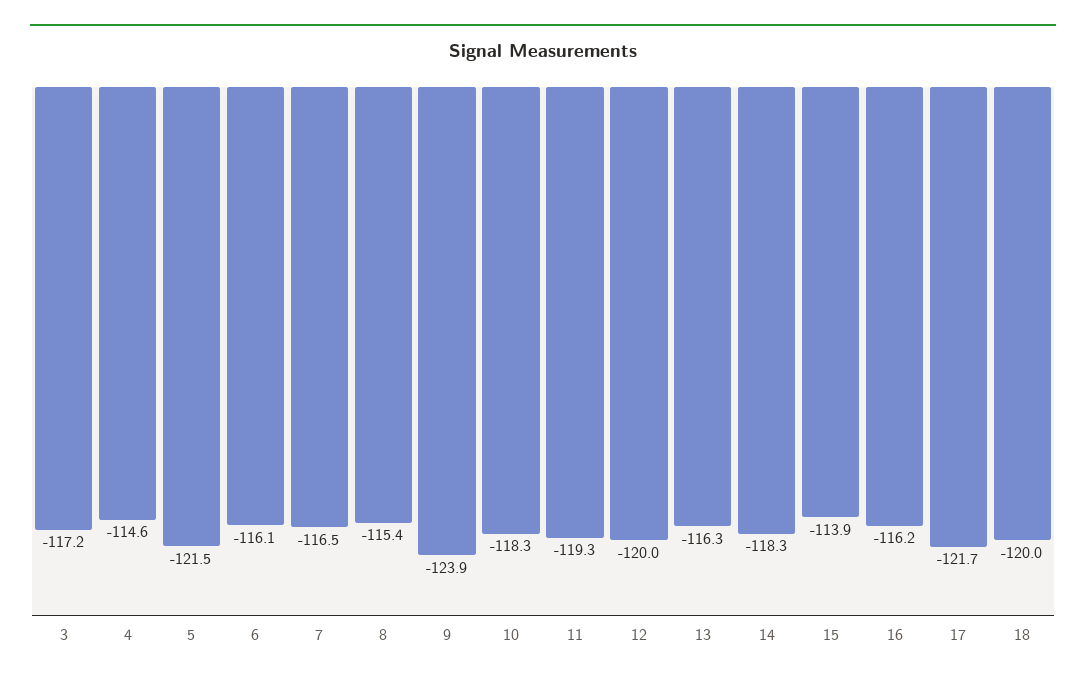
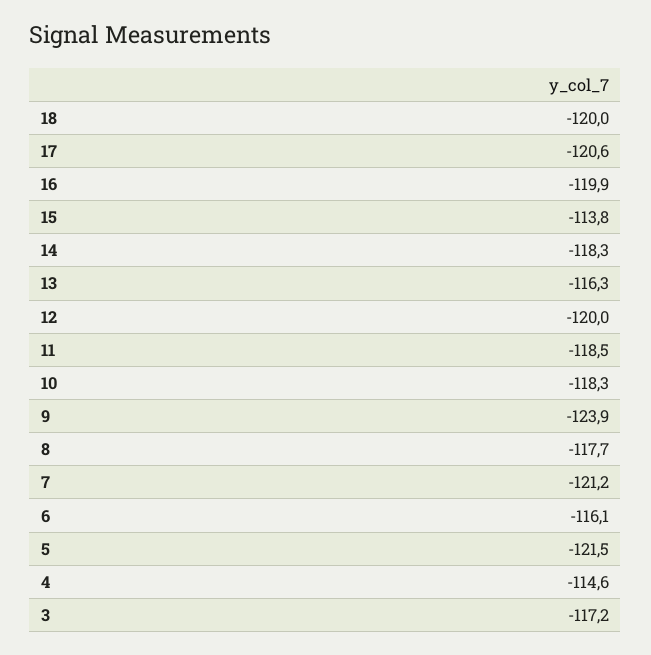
  {
    "3": -117.2,
    "4": -114.6,
    "5": -121.5,
    "6": -116.1,
-   "7": -116.5,
+   "7": -121.2,
-   "8": -115.4,
+   "8": -117.7,
    "9": -123.9,
    "10": -118.3,
-   "11": -119.3,
+   "11": -118.5,
    "12": -120,
    "13": -116.3,
    "14": -118.3,
-   "15": -113.9,
+   "15": -113.8,
-   "16": -116.2,
+   "16": -119.9,
-   "17": -121.7,
+   "17": -120.6,
    "18": -120
  }

